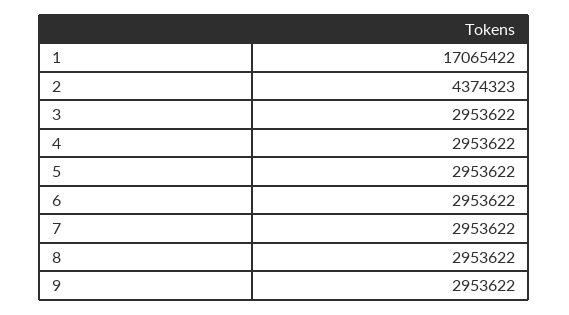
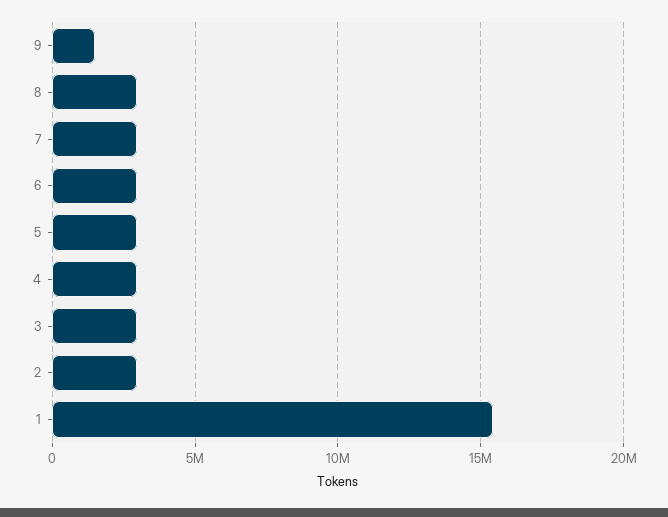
  {
-   "1": 17065422,
+   "1": 15500000,
-   "2": 4374323,
+   "2": 3000000,
    "3": 2953622,
    "4": 2953622,
    "5": 2953622,
    "6": 2953622,
    "7": 2953622,
    "8": 2953622,
-   "9": 2953622
+   "9": 1500000
  }

